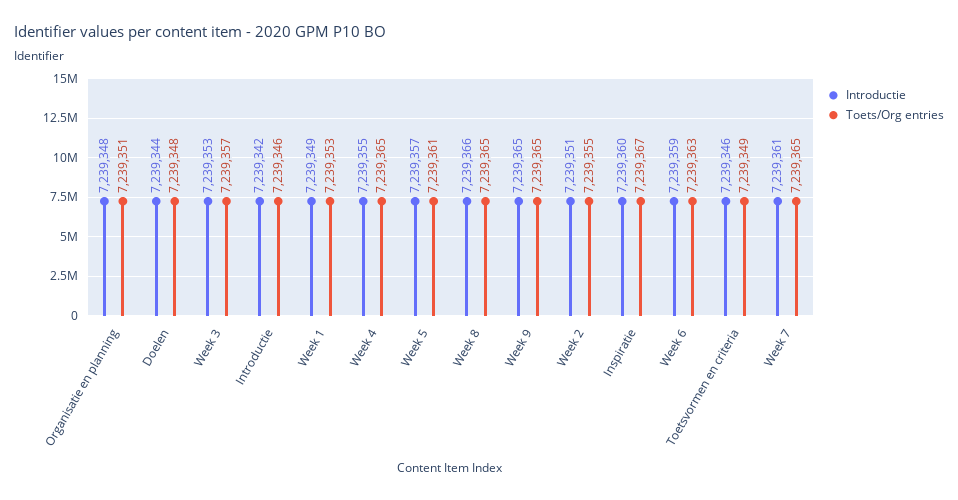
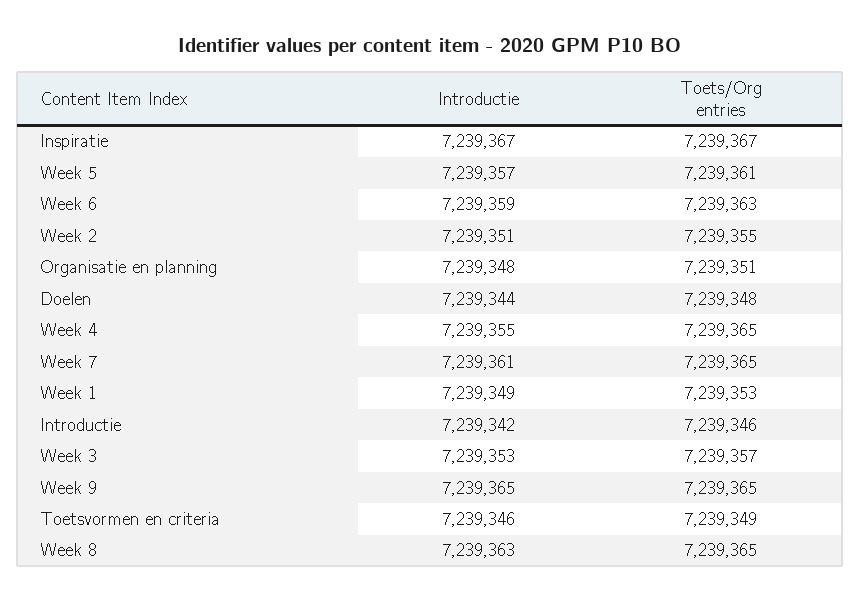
  {
    "Introductie": {
      "Organisatie en planning": 7239348,
      "Doelen": 7239344,
      "Week 3": 7239353,
      "Introductie": 7239342,
      "Week 1": 7239349,
      "Week 4": 7239355,
      "Week 5": 7239357,
-     "Week 8": 7239366,
+     "Week 8": 7239363,
      "Week 9": 7239365,
      "Week 2": 7239351,
-     "Inspiratie": 7239360,
+     "Inspiratie": 7239367,
      "Week 6": 7239359,
      "Toetsvormen en criteria": 7239346,
      "Week 7": 7239361
    },
    "Toets/Org entries": {
      "Organisatie en planning": 7239351,
      "Doelen": 7239348,
      "Week 3": 7239357,
      "Introductie": 7239346,
      "Week 1": 7239353,
      "Week 4": 7239365,
      "Week 5": 7239361,
      "Week 8": 7239365,
      "Week 9": 7239365,
      "Week 2": 7239355,
      "Inspiratie": 7239367,
      "Week 6": 7239363,
      "Toetsvormen en criteria": 7239349,
      "Week 7": 7239365
    }
  }

